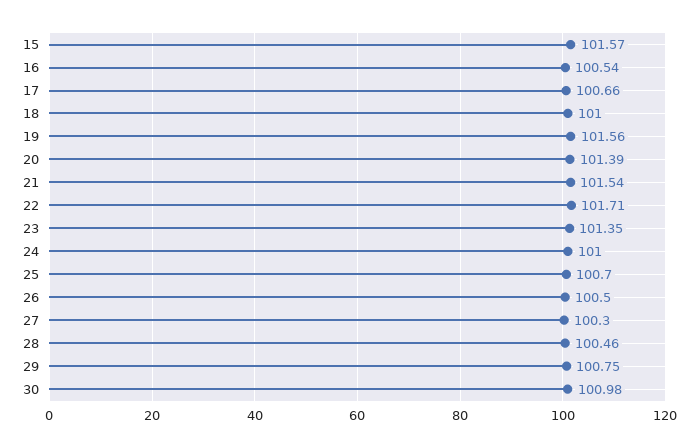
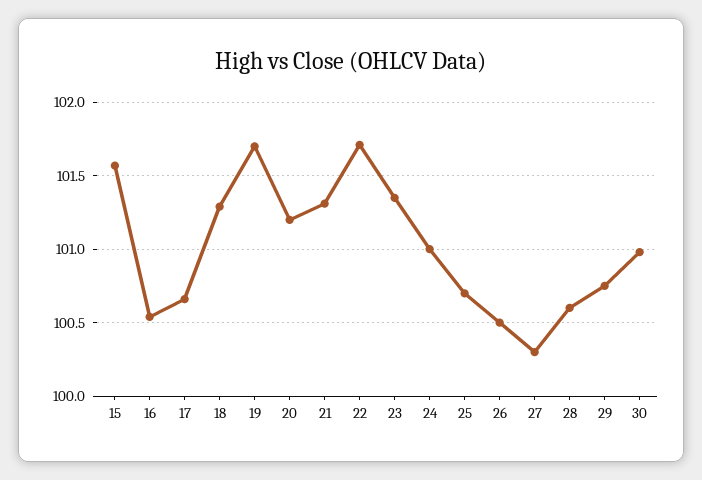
  {
    "15": 101.57,
    "16": 100.54,
    "17": 100.66,
-   "18": 101,
+   "18": 101.3,
-   "19": 101.56,
+   "19": 101.7,
-   "20": 101.39,
+   "20": 101.2,
-   "21": 101.54,
+   "21": 101.3,
    "22": 101.71,
    "23": 101.35,
    "24": 101,
    "25": 100.7,
    "26": 100.5,
    "27": 100.3,
-   "28": 100.46,
+   "28": 100.6,
    "29": 100.75,
    "30": 100.98
  }

